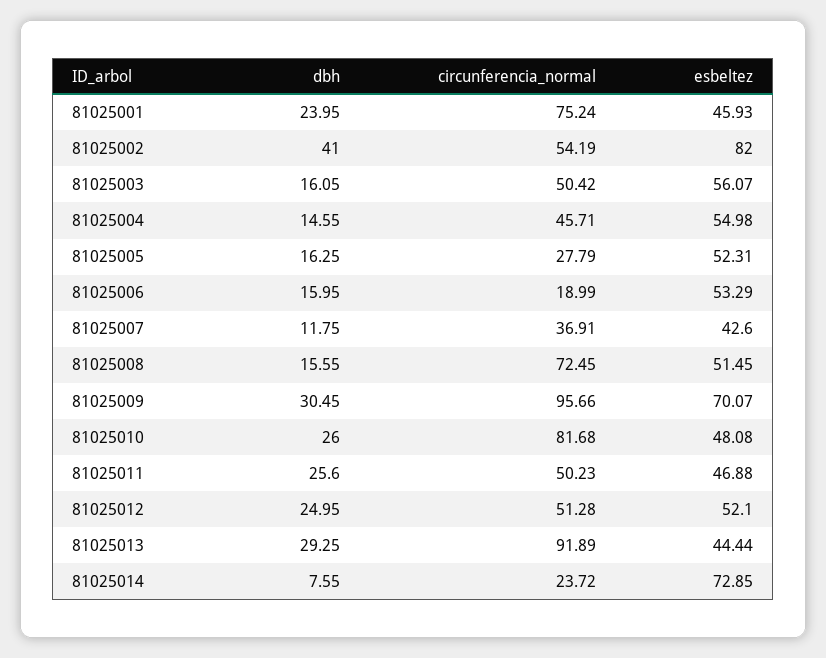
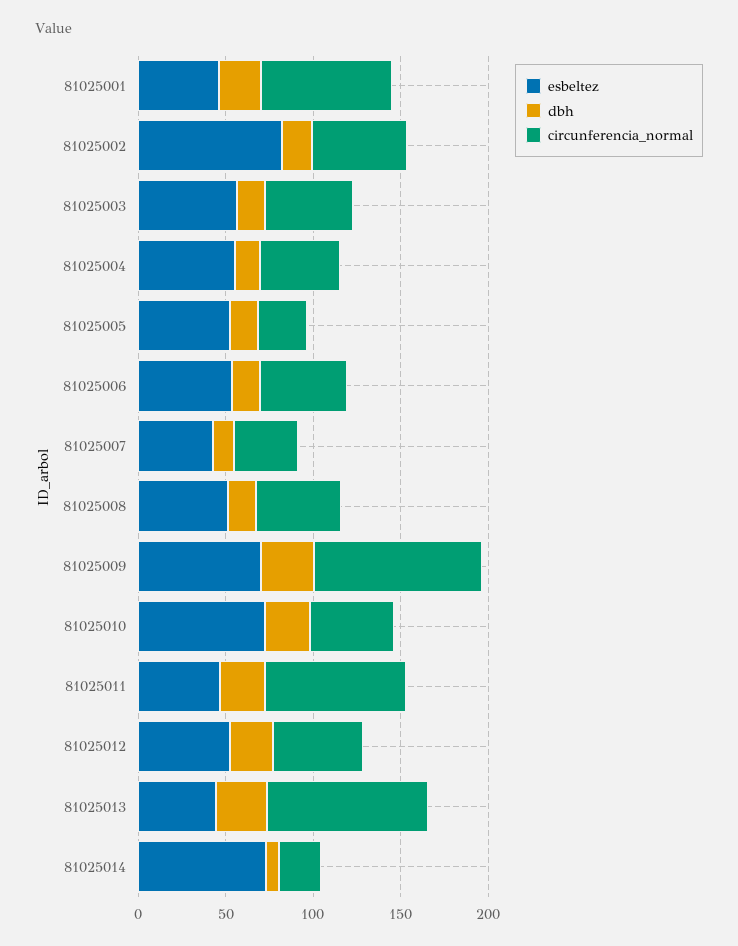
  {
    "dbh": {
      "81025001": 23.95,
-     "81025002": 41,
+     "81025002": 20,
      "81025003": 16.05,
      "81025004": 14.55,
      "81025005": 16.25,
      "81025006": 15.95,
      "81025007": 11.75,
      "81025008": 15.55,
      "81025009": 30.45,
      "81025010": 26,
      "81025011": 25.6,
      "81025012": 24.95,
      "81025013": 29.25,
      "81025014": 7.55
    },
    "circunferencia_normal": {
      "81025001": 75.24,
      "81025002": 54.19,
      "81025003": 50.42,
      "81025004": 45.71,
      "81025005": 27.79,
-     "81025006": 18.99,
+     "81025006": 50,
      "81025007": 36.91,
-     "81025008": 72.45,
+     "81025008": 50,
      "81025009": 95.66,
-     "81025010": 81.68,
+     "81025010": 50,
-     "81025011": 50.23,
+     "81025011": 80,
      "81025012": 51.28,
      "81025013": 91.89,
      "81025014": 23.72
    },
    "esbeltez": {
      "81025001": 45.93,
      "81025002": 82,
      "81025003": 56.07,
      "81025004": 54.98,
      "81025005": 52.31,
      "81025006": 53.29,
      "81025007": 42.6,
      "81025008": 51.45,
      "81025009": 70.07,
-     "81025010": 48.08,
+     "81025010": 70,
      "81025011": 46.88,
      "81025012": 52.1,
      "81025013": 44.44,
      "81025014": 72.85
    }
  }

